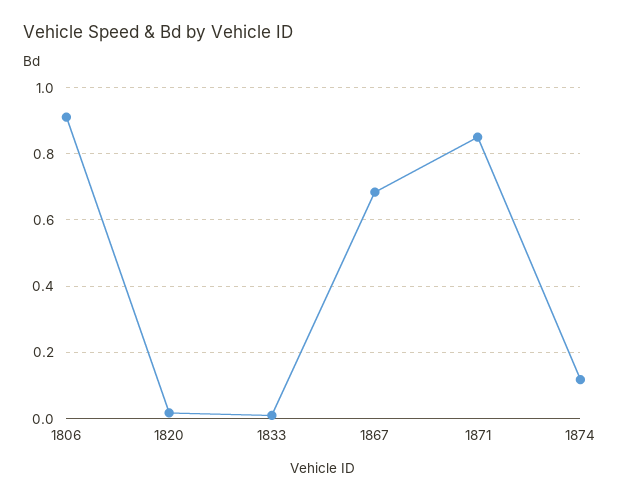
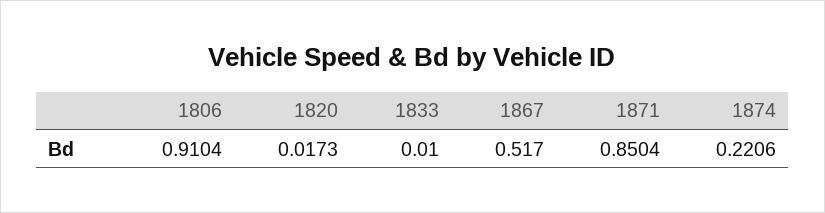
  {
    "1806": 0.9104,
    "1820": 0.0173,
    "1833": 0.01,
-   "1867": 0.68,
+   "1867": 0.517,
    "1871": 0.8504,
-   "1874": 0.12
+   "1874": 0.2206
  }

